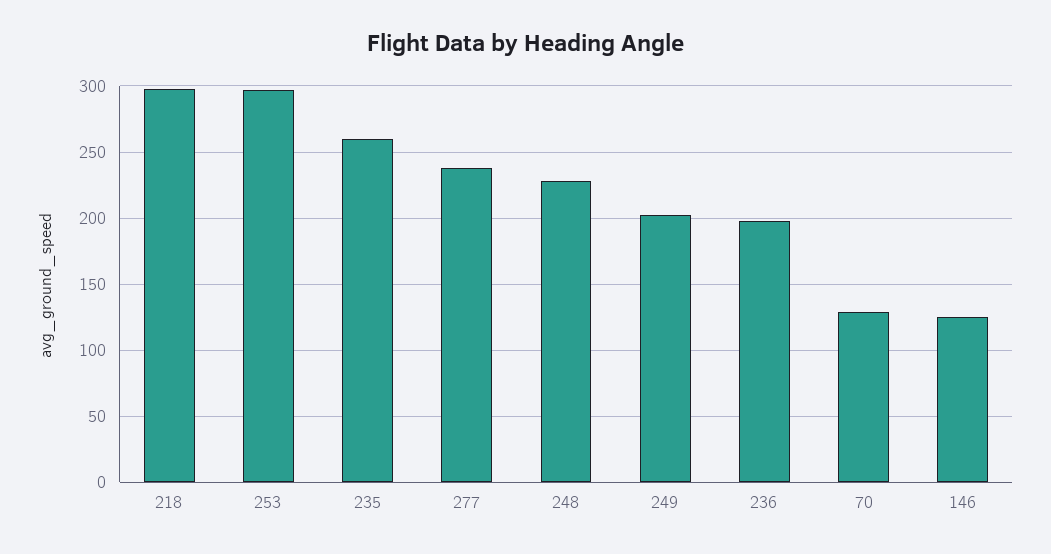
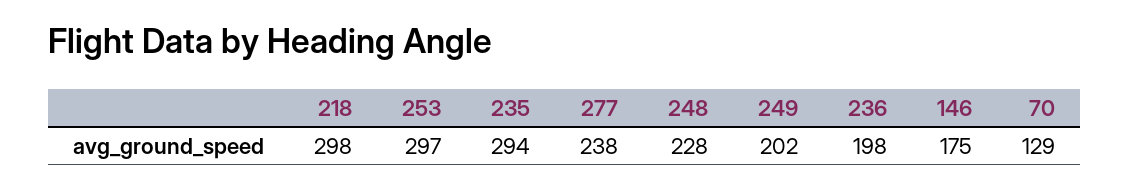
  {
    "218": 298,
    "253": 297,
-   "235": 260,
+   "235": 294,
    "277": 238,
    "248": 228,
    "249": 202,
    "236": 198,
    "70": 129,
-   "146": 125
+   "146": 175
  }

